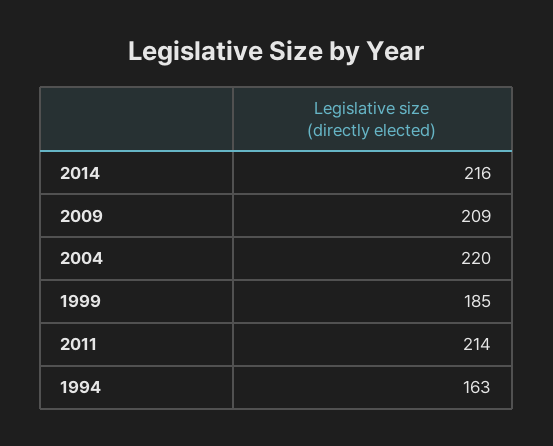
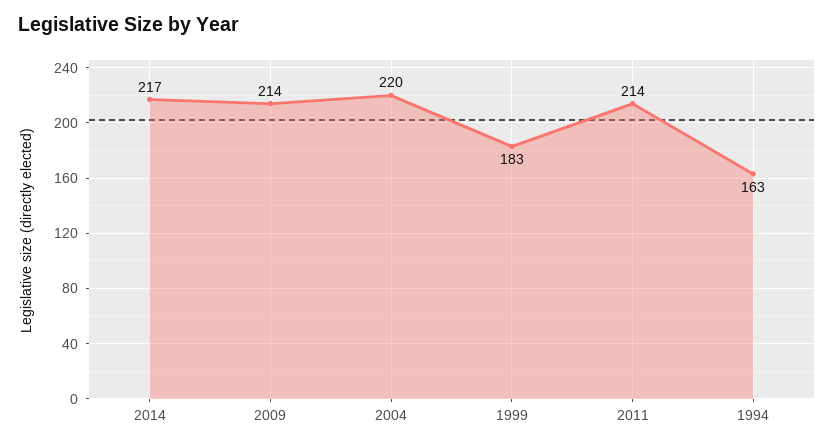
  {
-   "2014": 216,
+   "2014": 217,
-   "2009": 209,
+   "2009": 214,
    "2004": 220,
-   "1999": 185,
+   "1999": 183,
    "2011": 214,
    "1994": 163
  }

